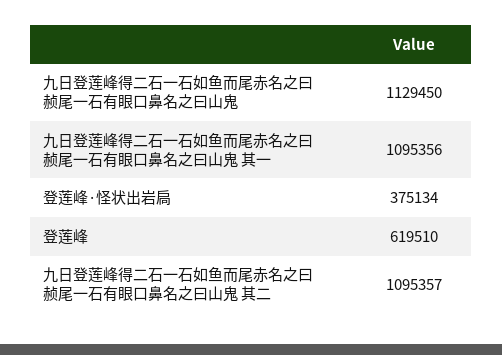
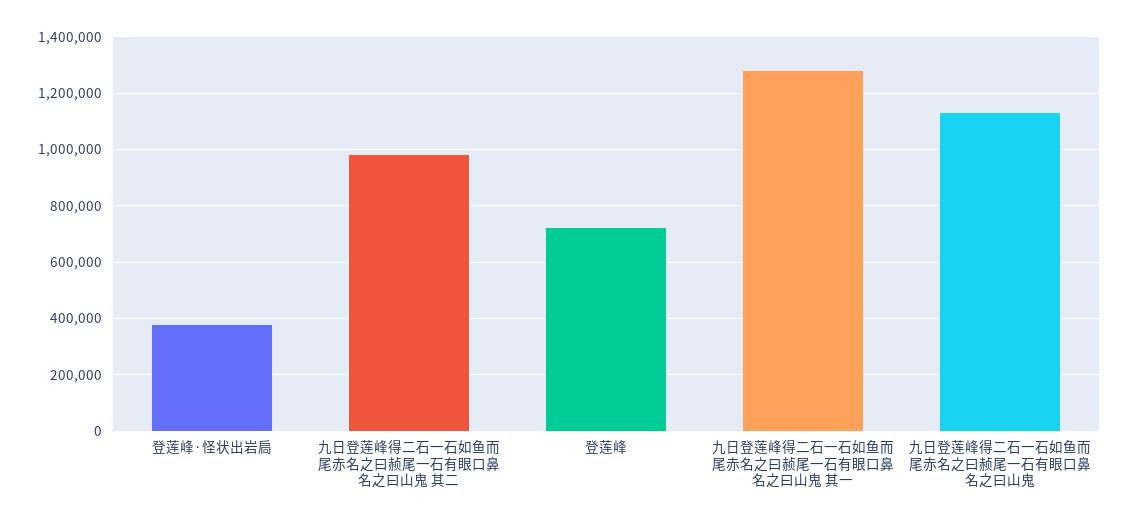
  {
    "九日登莲峰得二石一石如鱼而尾赤名之曰赪尾一石有眼口鼻名之曰山鬼": 1129450,
-   "九日登莲峰得二石一石如鱼而尾赤名之曰赪尾一石有眼口鼻名之曰山鬼 其一": 1095356,
+   "九日登莲峰得二石一石如鱼而尾赤名之曰赪尾一石有眼口鼻名之曰山鬼 其一": 1275000,
    "登莲峰·怪状出岩扃": 375134,
-   "登莲峰": 619510,
+   "登莲峰": 725000,
-   "九日登莲峰得二石一石如鱼而尾赤名之曰赪尾一石有眼口鼻名之曰山鬼 其二": 1095357
+   "九日登莲峰得二石一石如鱼而尾赤名之曰赪尾一石有眼口鼻名之曰山鬼 其二": 975000
  }

